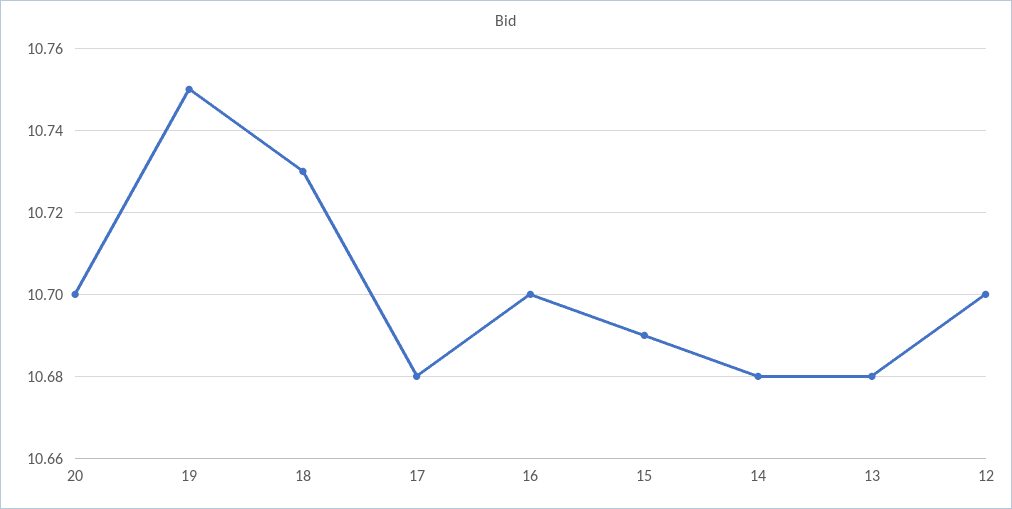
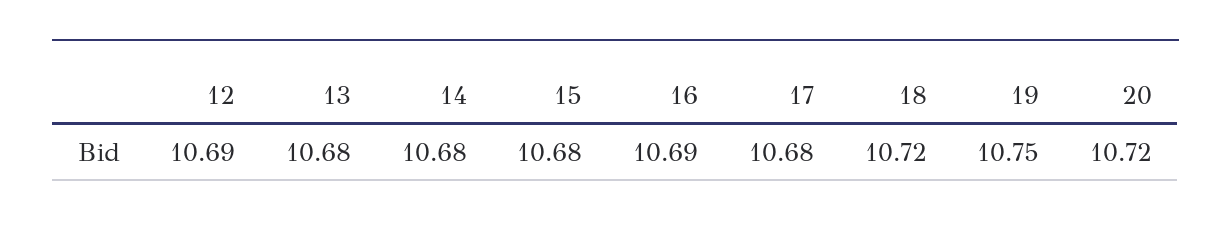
  {
-   "20": 10.7,
+   "20": 10.72,
    "19": 10.75,
-   "18": 10.73,
+   "18": 10.72,
    "17": 10.68,
-   "16": 10.7,
+   "16": 10.69,
-   "15": 10.69,
+   "15": 10.68,
    "14": 10.68,
    "13": 10.68,
-   "12": 10.7
+   "12": 10.69
  }

